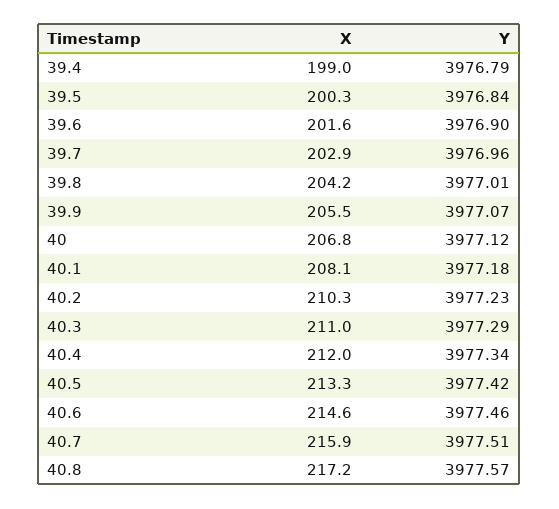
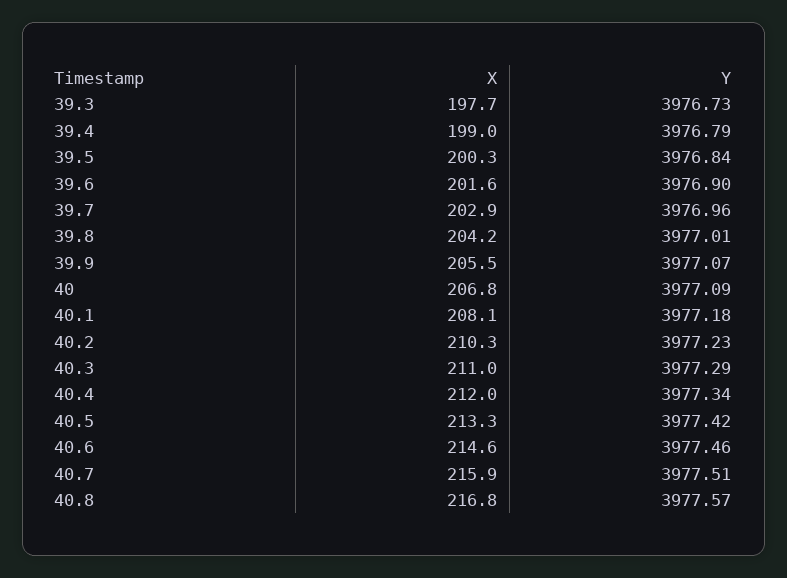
  {
    "X": {
      "39.4": 199,
      "39.5": 200.3,
      "39.6": 201.6,
      "39.7": 202.9,
      "39.8": 204.2,
      "39.9": 205.5,
      "40": 206.8,
      "40.1": 208.1,
      "40.2": 210.3,
      "40.3": 211,
      "40.4": 212,
      "40.5": 213.3,
      "40.6": 214.6,
      "40.7": 215.9,
-     "40.8": 217.2
+     "40.8": 216.8,
+     "39.3": 197.7
    },
    "Y": {
      "39.4": 3976.79,
      "39.5": 3976.84,
      "39.6": 3976.9,
      "39.7": 3976.96,
      "39.8": 3977.01,
      "39.9": 3977.07,
-     "40": 3977.12,
+     "40": 3977.09,
      "40.1": 3977.18,
      "40.2": 3977.23,
      "40.3": 3977.29,
      "40.4": 3977.34,
      "40.5": 3977.42,
      "40.6": 3977.46,
      "40.7": 3977.51,
-     "40.8": 3977.57
+     "40.8": 3977.57,
+     "39.3": 3976.73
    }
  }

